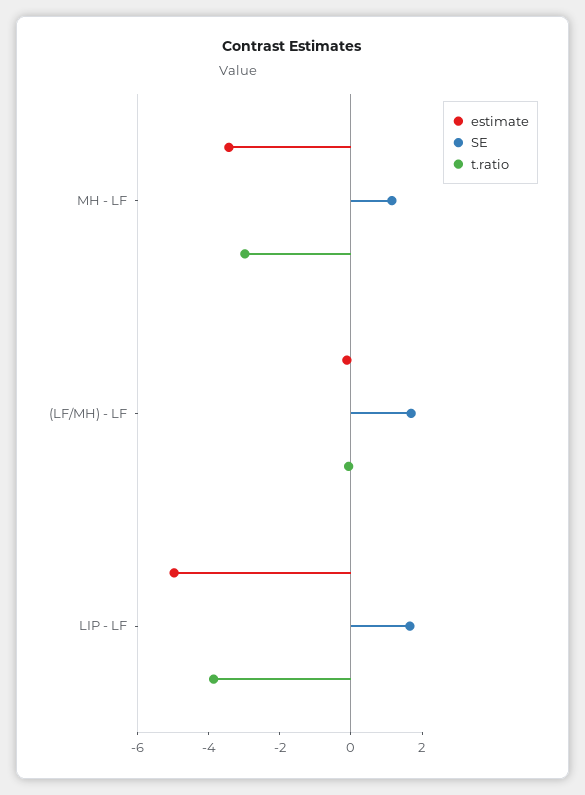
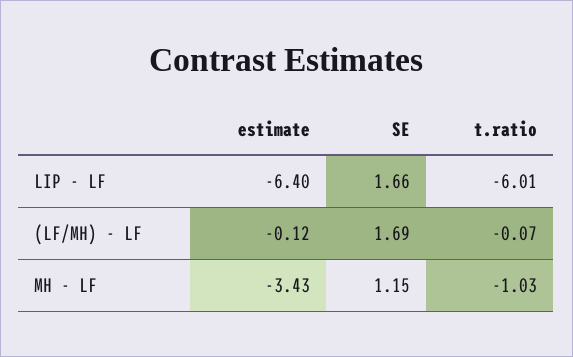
  {
    "estimate": {
      "MH - LF": -3.43,
      "(LF/MH) - LF": -0.12,
-     "LIP - LF": -5
+     "LIP - LF": -6.4
    },
    "SE": {
      "MH - LF": 1.15,
      "(LF/MH) - LF": 1.69,
      "LIP - LF": 1.66
    },
    "t.ratio": {
-     "MH - LF": -3,
+     "MH - LF": -1.03,
      "(LF/MH) - LF": -0.07,
-     "LIP - LF": -4
+     "LIP - LF": -6.01
    }
  }

